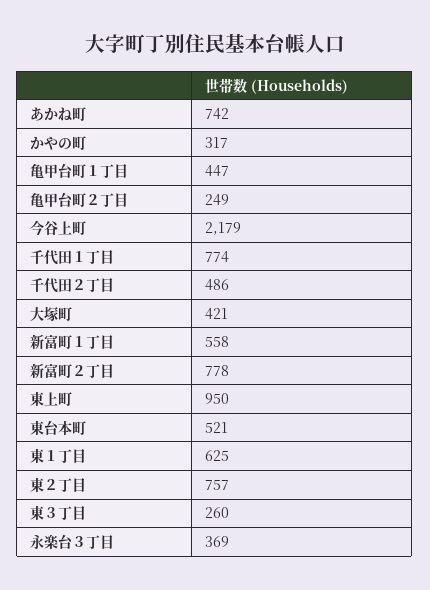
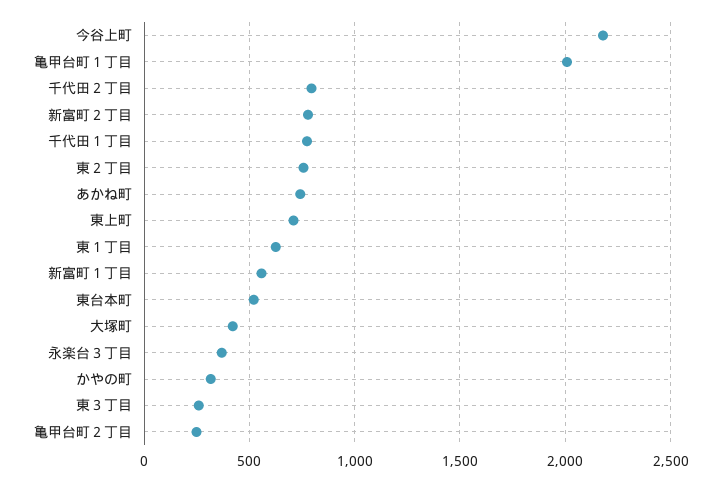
  {
    "あかね町": 742,
    "かやの町": 317,
-   "亀甲台町１丁目": 447,
+   "亀甲台町１丁目": 2000,
    "亀甲台町２丁目": 249,
    "今谷上町": 2179,
    "千代田１丁目": 774,
-   "千代田２丁目": 486,
+   "千代田２丁目": 800,
    "大塚町": 421,
    "新富町１丁目": 558,
    "新富町２丁目": 778,
-   "東上町": 950,
+   "東上町": 700,
    "東台本町": 521,
    "東１丁目": 625,
    "東２丁目": 757,
    "東３丁目": 260,
    "永楽台３丁目": 369
  }

